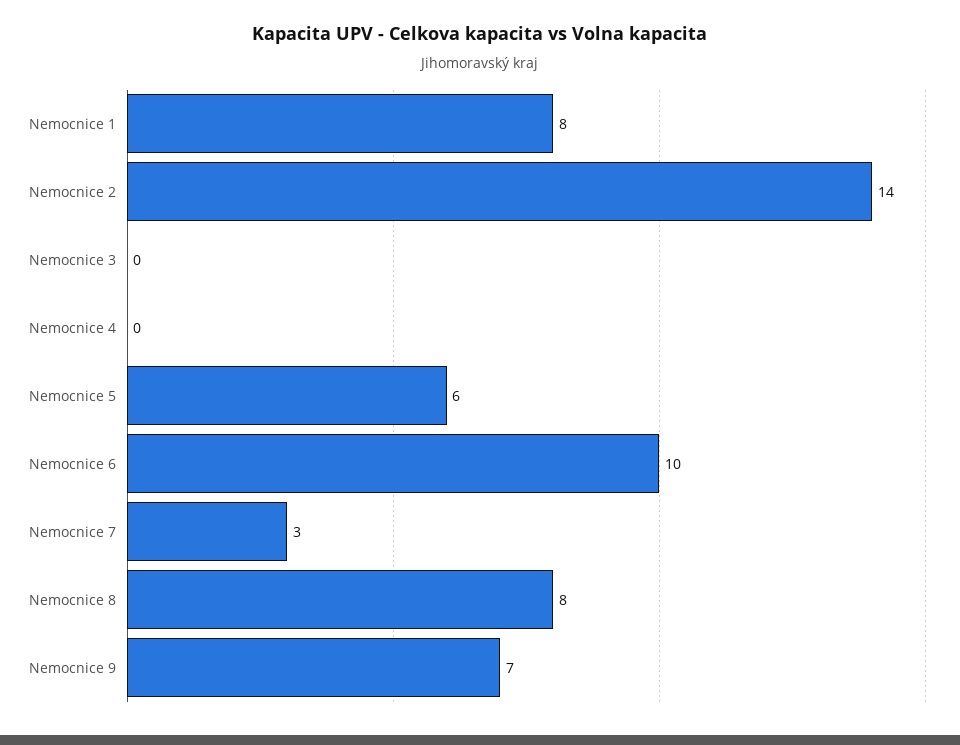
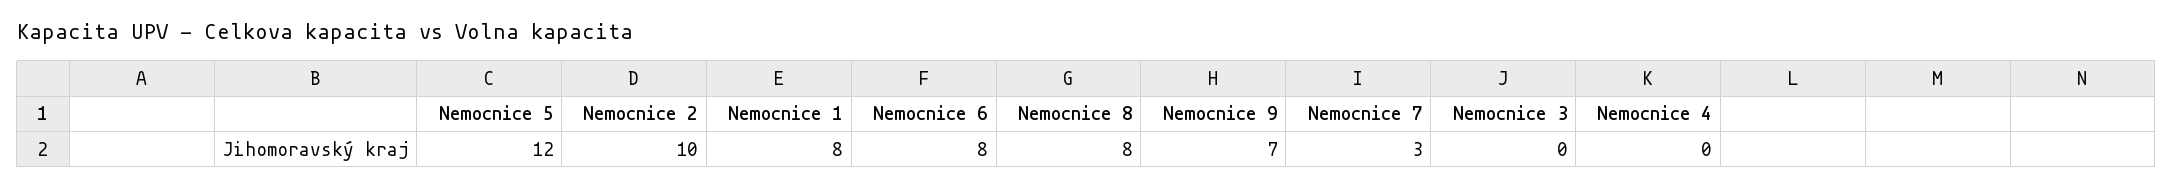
  {
    "Nemocnice 1": 8,
-   "Nemocnice 2": 14,
+   "Nemocnice 2": 10,
    "Nemocnice 3": 0,
    "Nemocnice 4": 0,
-   "Nemocnice 5": 6,
+   "Nemocnice 5": 12,
-   "Nemocnice 6": 10,
+   "Nemocnice 6": 8,
    "Nemocnice 7": 3,
    "Nemocnice 8": 8,
    "Nemocnice 9": 7
  }

